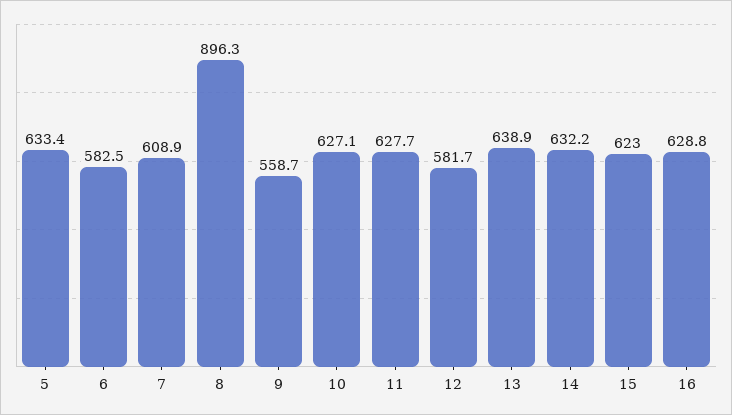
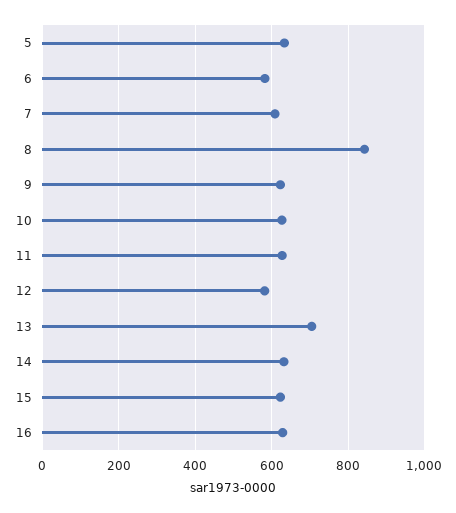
  {
    "5": 633.4,
    "6": 582.5,
    "7": 608.9,
-   "8": 896.3,
+   "8": 840,
-   "9": 558.7,
+   "9": 620,
    "10": 627.1,
    "11": 627.7,
    "12": 581.7,
-   "13": 638.9,
+   "13": 700,
    "14": 632.2,
    "15": 623,
    "16": 628.8
  }

